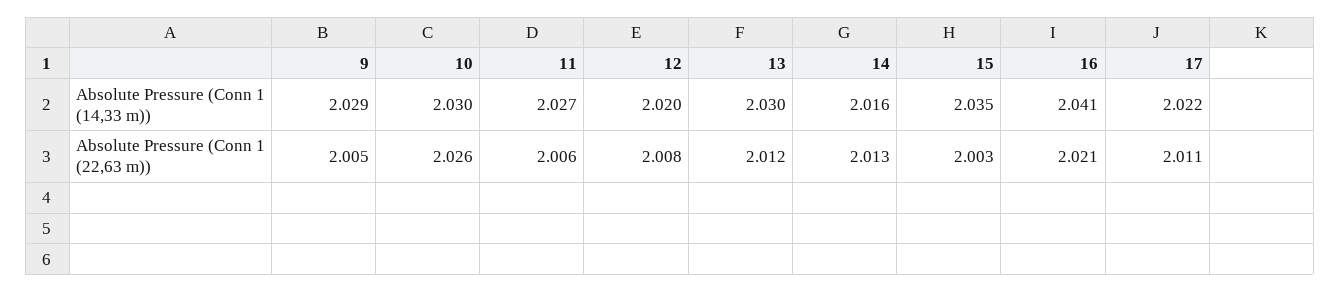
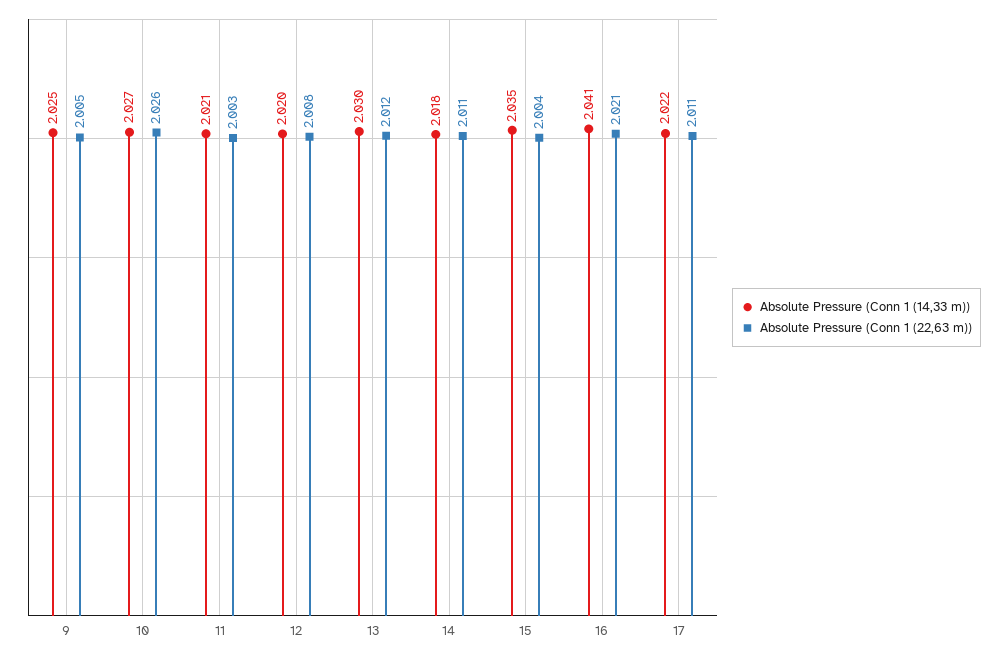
  {
    "Absolute Pressure (Conn 1 (14,33 m))": {
-     "9": 2.029,
+     "9": 2.025,
-     "10": 2.03,
+     "10": 2.027,
-     "11": 2.027,
+     "11": 2.021,
      "12": 2.02,
      "13": 2.03,
-     "14": 2.016,
+     "14": 2.018,
      "15": 2.035,
      "16": 2.041,
      "17": 2.022
    },
    "Absolute Pressure (Conn 1 (22,63 m))": {
      "9": 2.005,
      "10": 2.026,
-     "11": 2.006,
+     "11": 2.003,
      "12": 2.008,
      "13": 2.012,
-     "14": 2.013,
+     "14": 2.011,
-     "15": 2.003,
+     "15": 2.004,
      "16": 2.021,
      "17": 2.011
    }
  }

